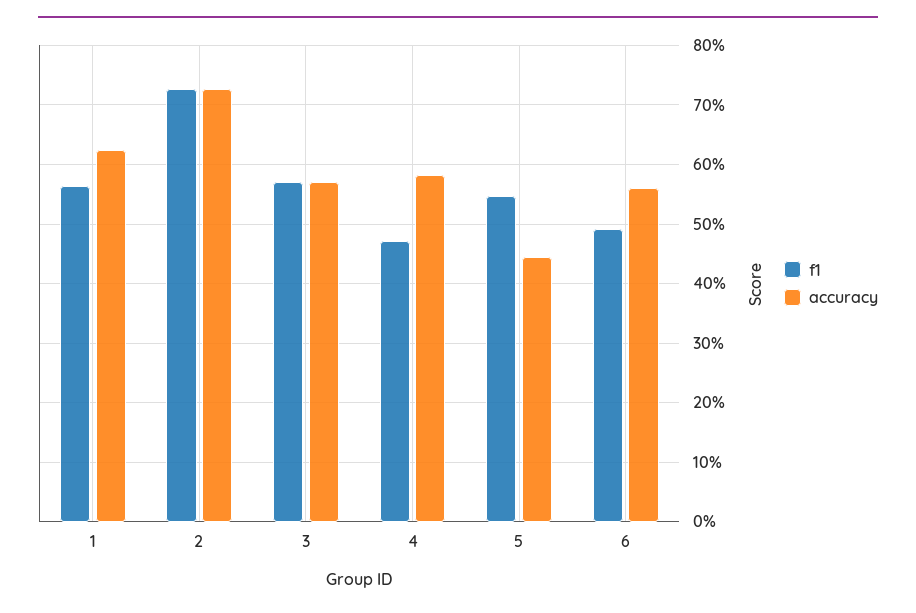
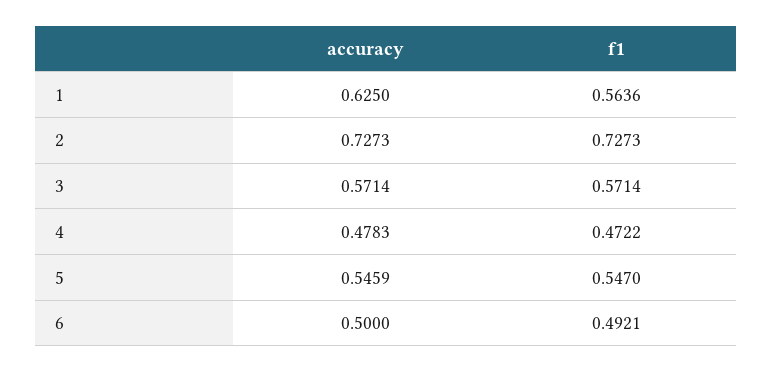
  {
    "f1": {
      "1": 0.5636,
      "2": 0.7273,
      "3": 0.5714,
      "4": 0.4722,
      "5": 0.547,
      "6": 0.4921
    },
    "accuracy": {
      "1": 0.625,
      "2": 0.7273,
      "3": 0.5714,
-     "4": 0.58,
+     "4": 0.4783,
-     "5": 0.44,
+     "5": 0.5459,
-     "6": 0.56
+     "6": 0.5
    }
  }

